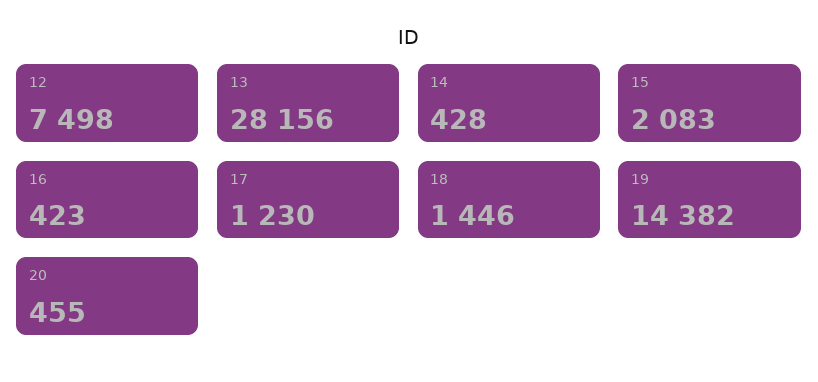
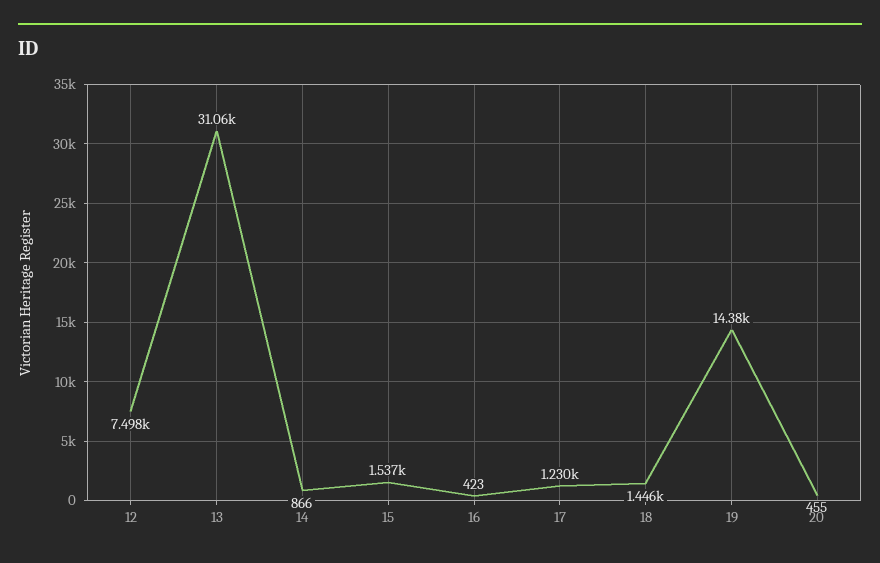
  {
    "12": 7498,
-   "13": 28156,
+   "13": 31060,
-   "14": 428,
+   "14": 866,
-   "15": 2083,
+   "15": 1537,
    "16": 423,
    "17": 1230,
    "18": 1446,
    "19": 14382,
    "20": 455
  }

